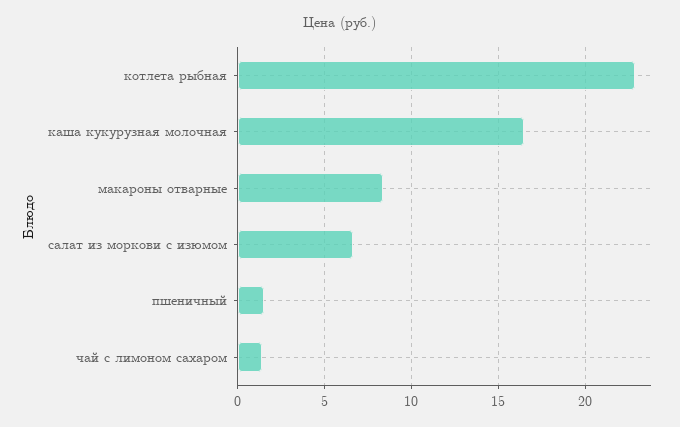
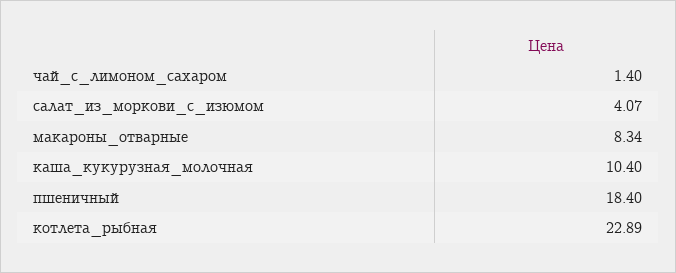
  {
    "котлета рыбная": 22.89,
-   "каша кукурузная молочная": 16.5,
+   "каша кукурузная молочная": 10.4,
    "макароны отварные": 8.34,
-   "салат из моркови с изюмом": 6.5,
+   "салат из моркови с изюмом": 4.07,
-   "пшеничный": 1.5,
+   "пшеничный": 18.4,
    "чай с лимоном сахаром": 1.4
  }

